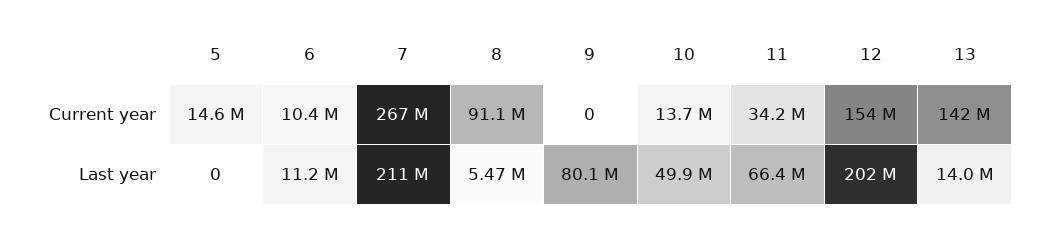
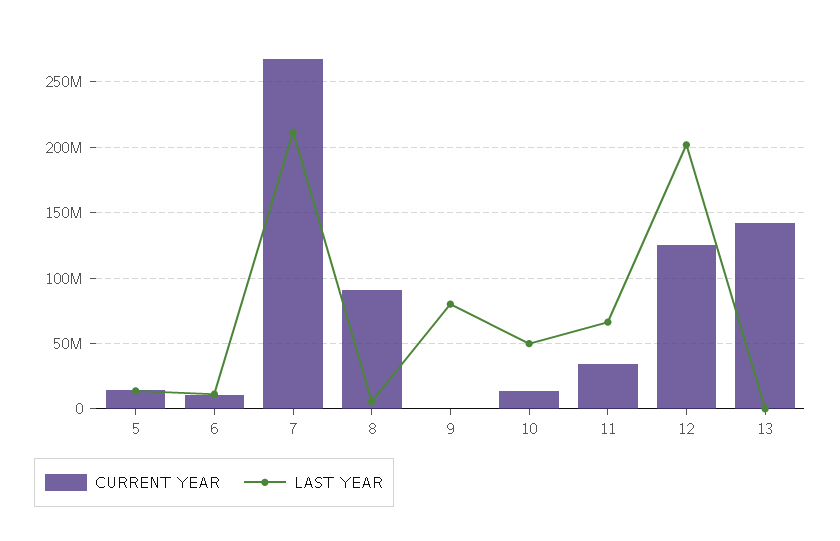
  {
    "Current year": {
      "5": 14600000,
      "6": 10400000,
      "7": 267000000,
      "8": 91100000,
      "9": 0,
      "10": 13700000,
      "11": 34200000,
-     "12": 154000000,
+     "12": 125000000,
      "13": 142000000
    },
    "Last year": {
-     "5": 0,
+     "5": 15000000,
      "6": 11200000,
      "7": 211000000,
      "8": 5470000,
      "9": 80100000,
      "10": 49900000,
      "11": 66400000,
      "12": 202000000,
-     "13": 14000000
+     "13": 0
    }
  }

